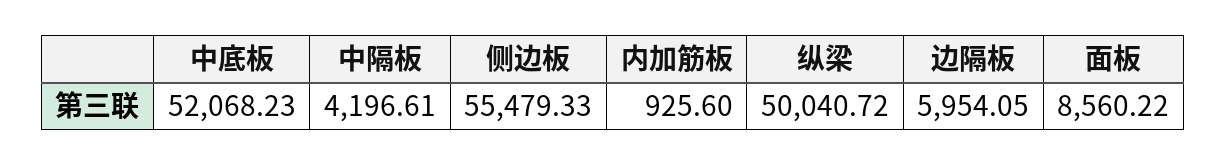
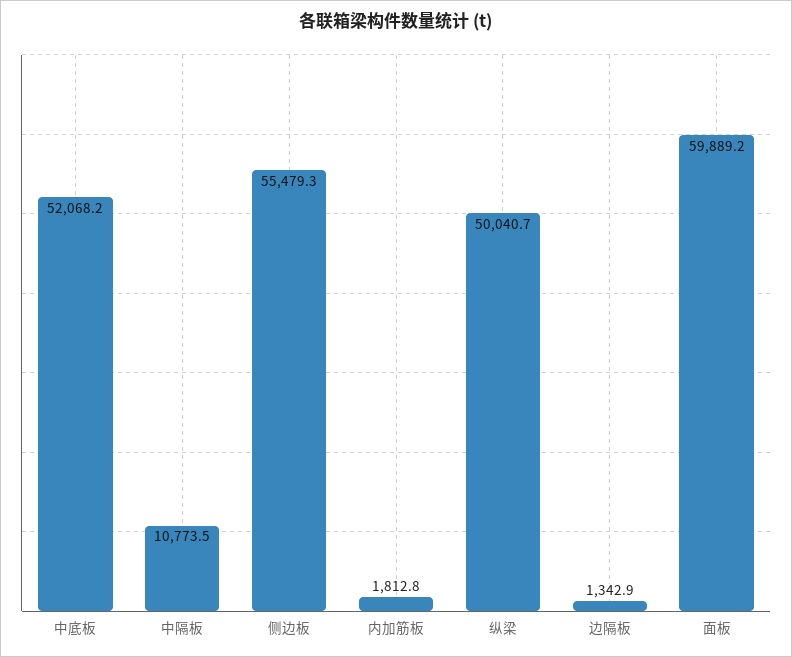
  {
    "中底板": 52068.23,
-   "中隔板": 4196.61,
+   "中隔板": 10773.5,
    "侧边板": 55479.33,
-   "内加筋板": 925.6,
+   "内加筋板": 1812.8,
    "纵梁": 50040.72,
-   "边隔板": 5954.05,
+   "边隔板": 1342.9,
-   "面板": 8560.22
+   "面板": 59889.2
  }

